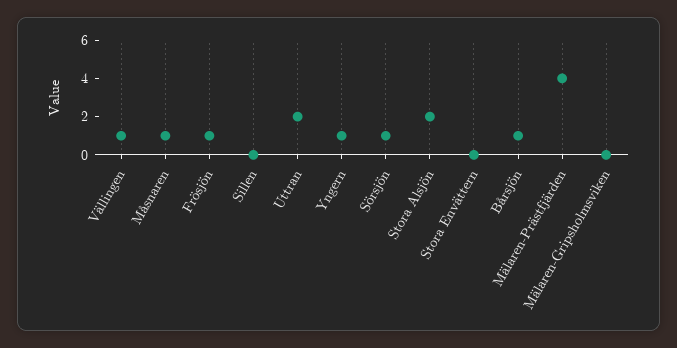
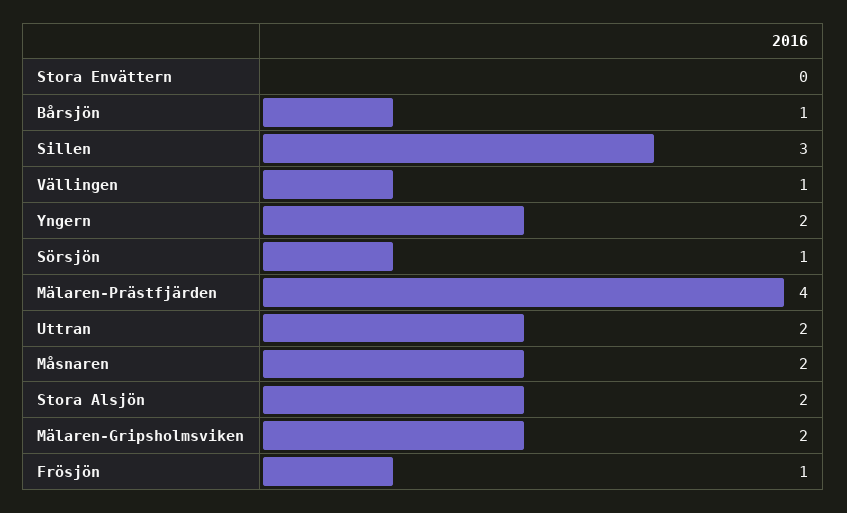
  {
    "Vällingen": 1,
-   "Måsnaren": 1,
+   "Måsnaren": 2,
    "Frösjön": 1,
-   "Sillen": 0,
+   "Sillen": 3,
    "Uttran": 2,
-   "Yngern": 1,
+   "Yngern": 2,
    "Sörsjön": 1,
    "Stora Alsjön": 2,
    "Stora Envättern": 0,
    "Bårsjön": 1,
    "Mälaren-Prästfjärden": 4,
-   "Mälaren-Gripsholmsviken": 0
+   "Mälaren-Gripsholmsviken": 2
  }

